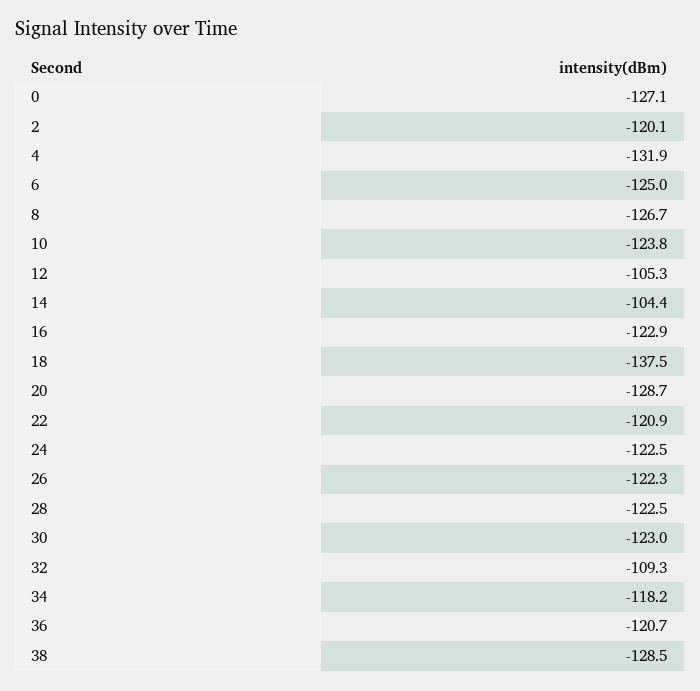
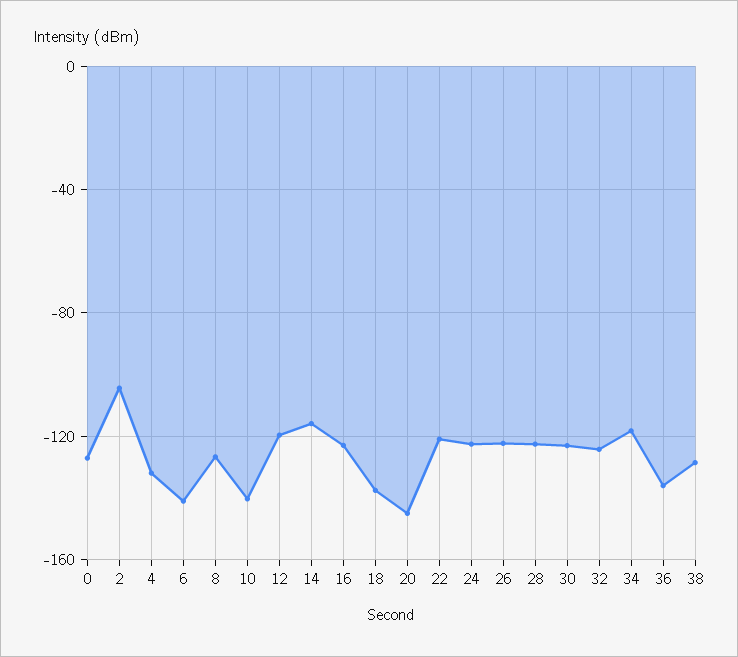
  {
    "0": -127.1,
-   "2": -120.1,
+   "2": -105,
    "4": -131.9,
-   "6": -125,
+   "6": -140,
    "8": -126.7,
-   "10": -123.8,
+   "10": -140,
-   "12": -105.3,
+   "12": -120,
-   "14": -104.4,
+   "14": -115,
    "16": -122.9,
    "18": -137.5,
-   "20": -128.7,
+   "20": -145,
    "22": -120.9,
    "24": -122.5,
    "26": -122.3,
    "28": -122.5,
    "30": -123,
-   "32": -109.3,
+   "32": -125,
    "34": -118.2,
-   "36": -120.7,
+   "36": -135,
    "38": -128.5
  }

